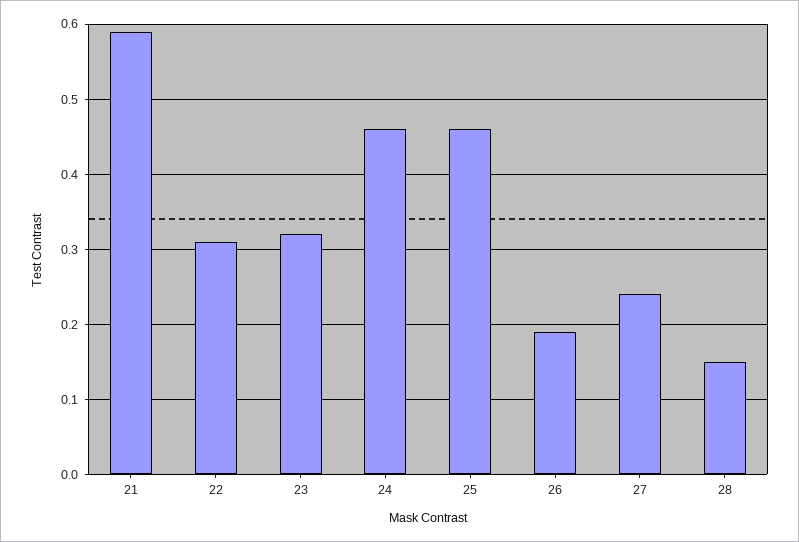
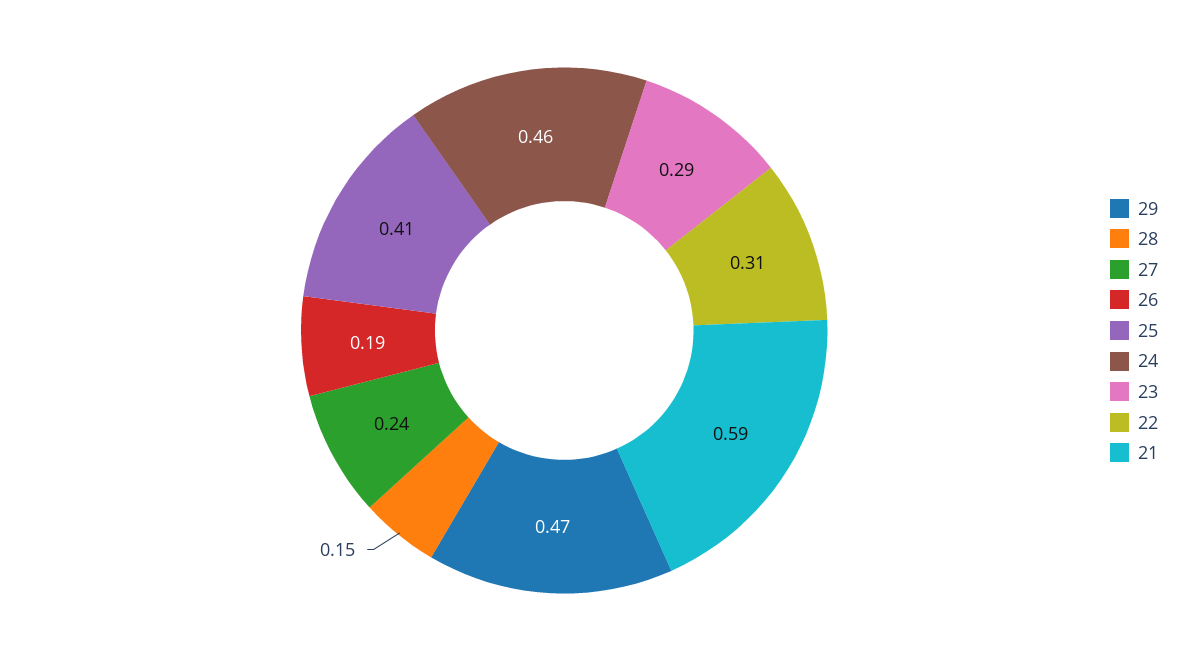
  {
    "21": 0.59,
    "22": 0.31,
-   "23": 0.32,
+   "23": 0.29,
    "24": 0.46,
-   "25": 0.46,
+   "25": 0.41,
    "26": 0.19,
    "27": 0.24,
-   "28": 0.15
+   "28": 0.15,
+   "29": 0.47
  }

